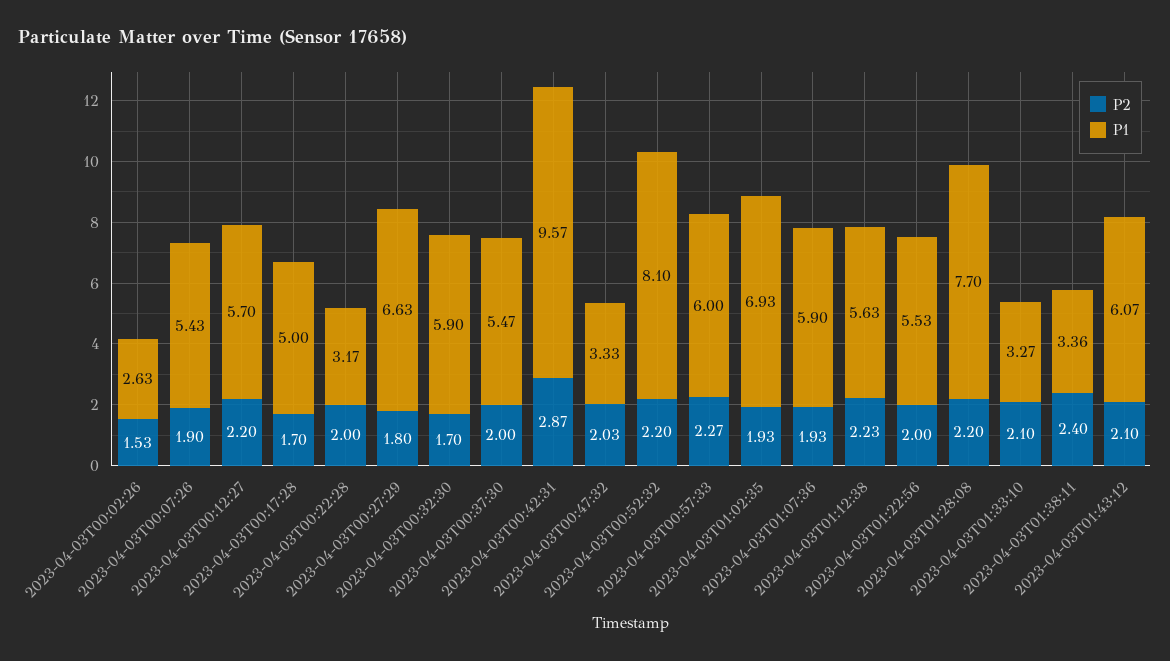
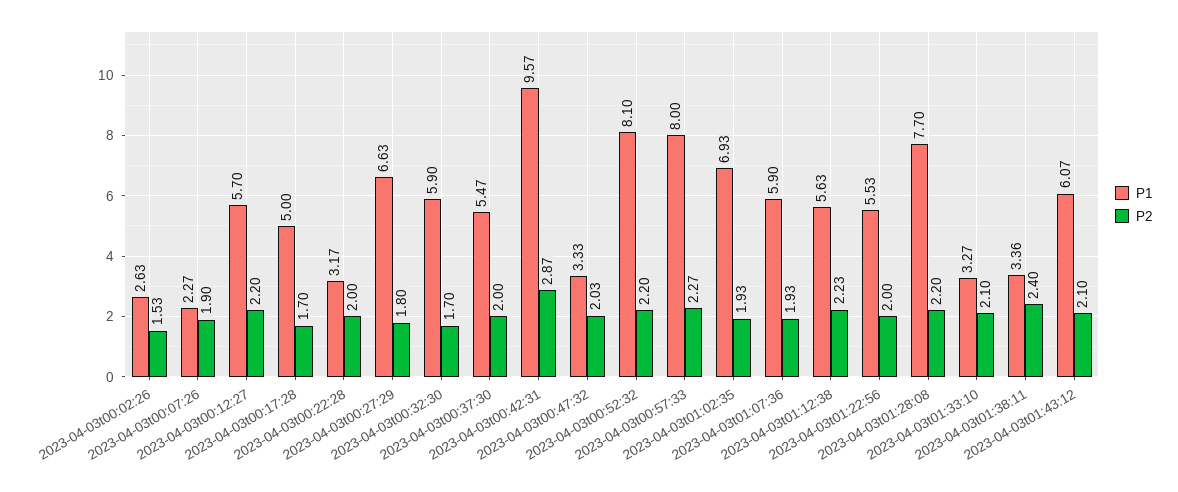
  {
    "P2": {
      "2023-04-03T00:02:26": 1.53,
      "2023-04-03T00:07:26": 1.9,
      "2023-04-03T00:12:27": 2.2,
      "2023-04-03T00:17:28": 1.7,
      "2023-04-03T00:22:28": 2,
      "2023-04-03T00:27:29": 1.8,
      "2023-04-03T00:32:30": 1.7,
      "2023-04-03T00:37:30": 2,
      "2023-04-03T00:42:31": 2.87,
      "2023-04-03T00:47:32": 2.03,
      "2023-04-03T00:52:32": 2.2,
      "2023-04-03T00:57:33": 2.27,
      "2023-04-03T01:02:35": 1.93,
      "2023-04-03T01:07:36": 1.93,
      "2023-04-03T01:12:38": 2.23,
      "2023-04-03T01:22:56": 2,
      "2023-04-03T01:28:08": 2.2,
      "2023-04-03T01:33:10": 2.1,
      "2023-04-03T01:38:11": 2.4,
      "2023-04-03T01:43:12": 2.1
    },
    "P1": {
      "2023-04-03T00:02:26": 2.63,
-     "2023-04-03T00:07:26": 5.43,
+     "2023-04-03T00:07:26": 2.27,
      "2023-04-03T00:12:27": 5.7,
      "2023-04-03T00:17:28": 5,
      "2023-04-03T00:22:28": 3.17,
      "2023-04-03T00:27:29": 6.63,
      "2023-04-03T00:32:30": 5.9,
      "2023-04-03T00:37:30": 5.47,
      "2023-04-03T00:42:31": 9.57,
      "2023-04-03T00:47:32": 3.33,
      "2023-04-03T00:52:32": 8.1,
-     "2023-04-03T00:57:33": 6,
+     "2023-04-03T00:57:33": 8,
      "2023-04-03T01:02:35": 6.93,
      "2023-04-03T01:07:36": 5.9,
      "2023-04-03T01:12:38": 5.63,
      "2023-04-03T01:22:56": 5.53,
      "2023-04-03T01:28:08": 7.7,
      "2023-04-03T01:33:10": 3.27,
      "2023-04-03T01:38:11": 3.36,
      "2023-04-03T01:43:12": 6.07
    }
  }

